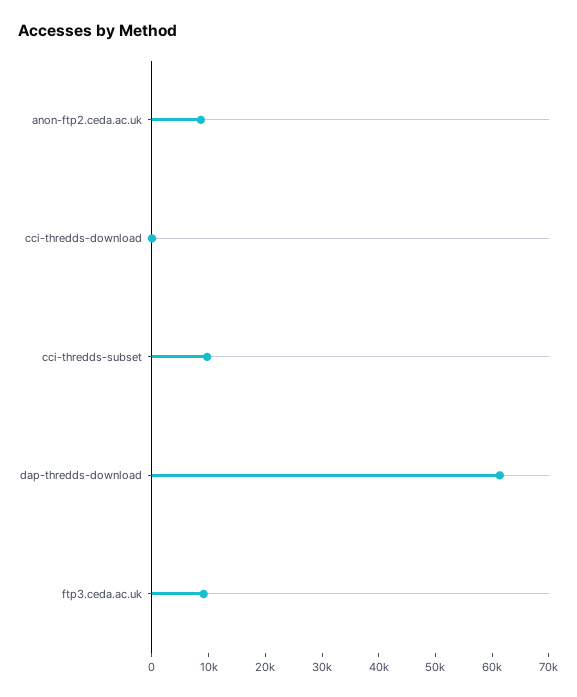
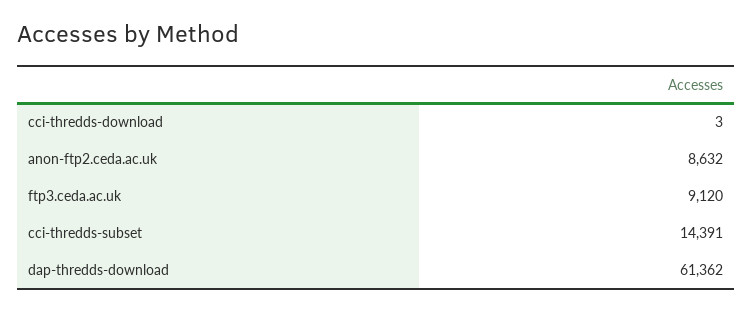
  {
    "anon-ftp2.ceda.ac.uk": 8632,
    "cci-thredds-download": 3,
-   "cci-thredds-subset": 10000,
+   "cci-thredds-subset": 14391,
    "dap-thredds-download": 61362,
    "ftp3.ceda.ac.uk": 9120
  }

